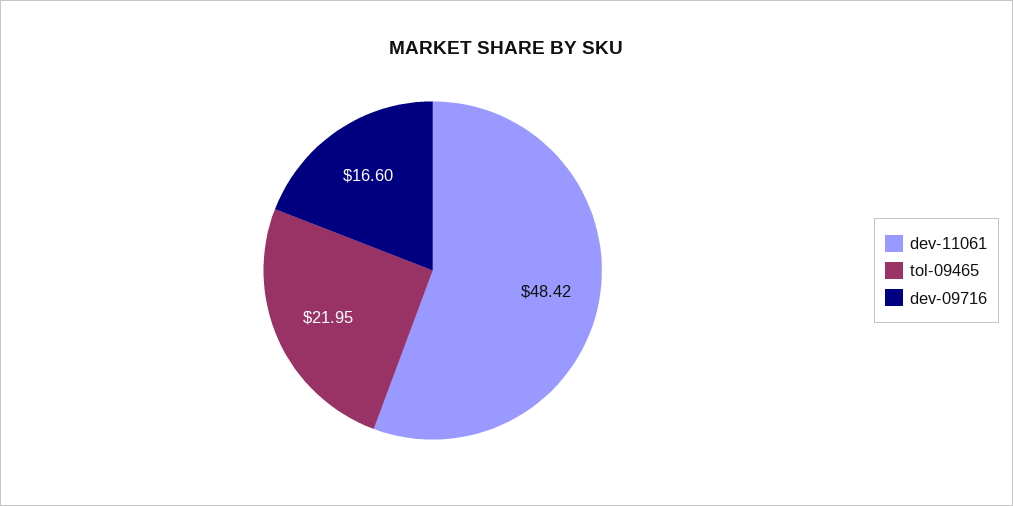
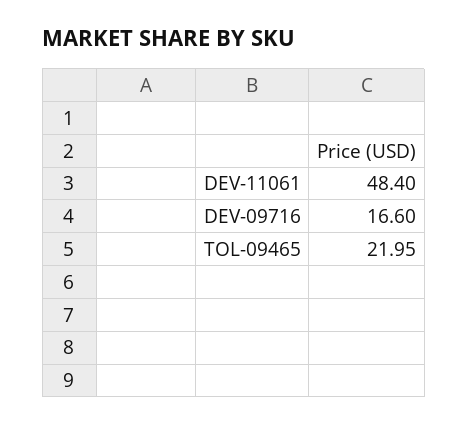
  {
-   "dev-11061": 48.42,
+   "dev-11061": 48.4,
    "tol-09465": 21.95,
    "dev-09716": 16.6
  }

